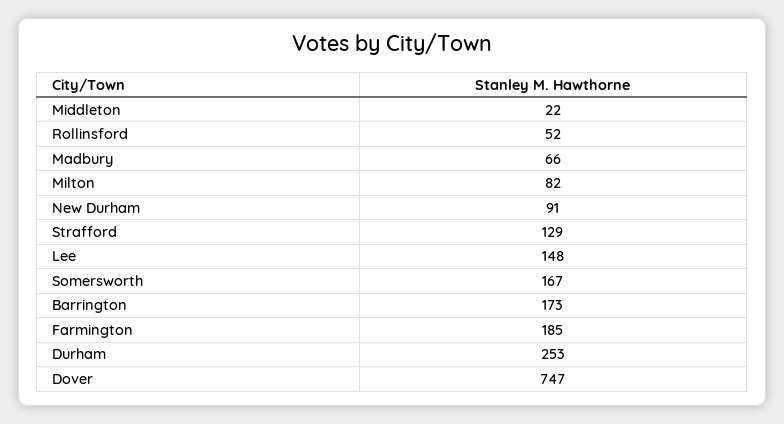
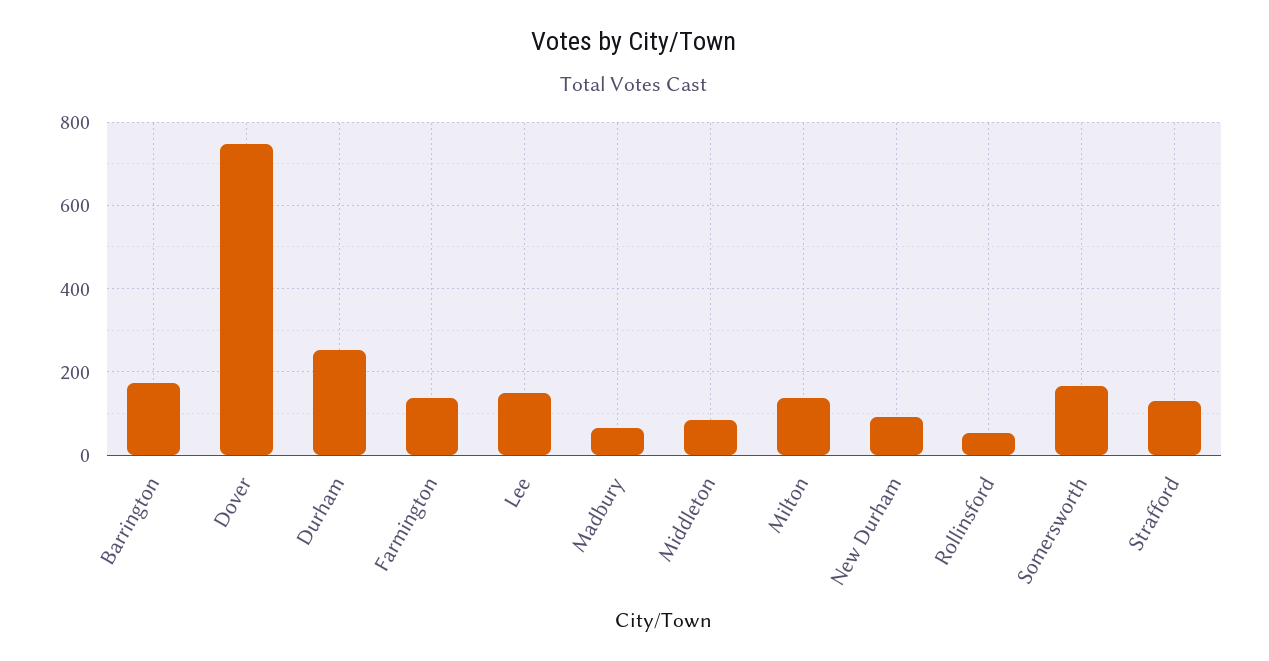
  {
-   "Middleton": 22,
+   "Middleton": 80,
    "Rollinsford": 52,
    "Madbury": 66,
-   "Milton": 82,
+   "Milton": 140,
    "New Durham": 91,
    "Strafford": 129,
    "Lee": 148,
    "Somersworth": 167,
    "Barrington": 173,
-   "Farmington": 185,
+   "Farmington": 140,
    "Durham": 253,
    "Dover": 747
  }

